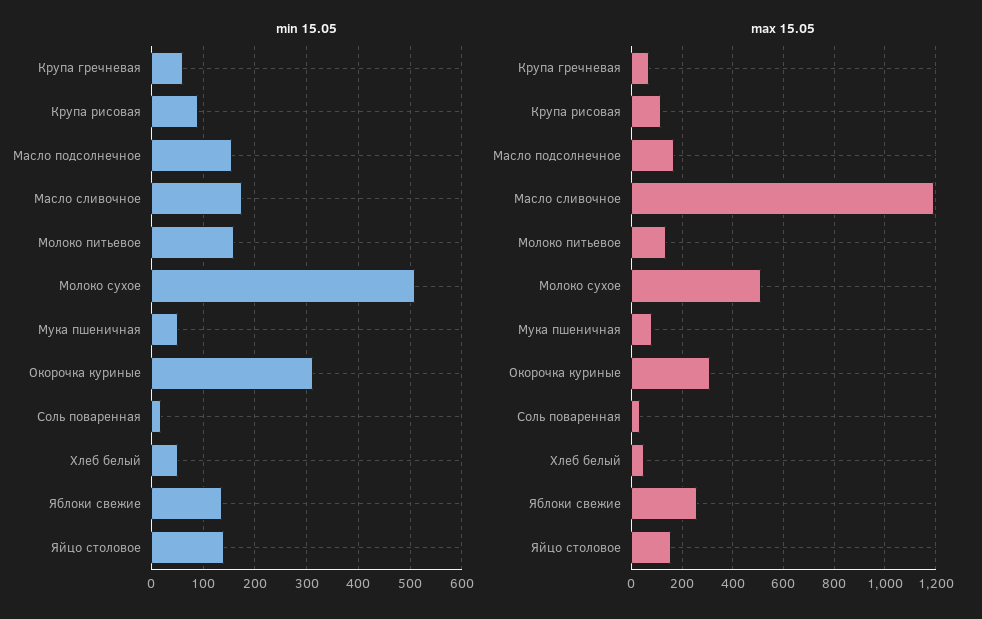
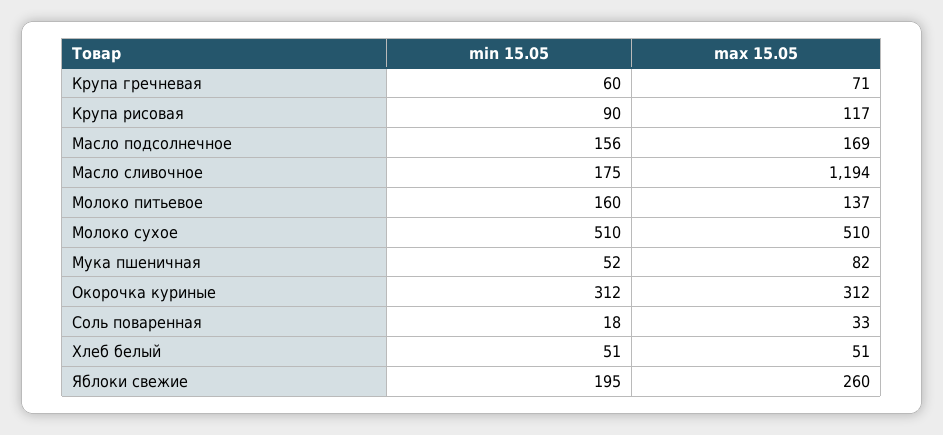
  {
    "min 15.05": {
      "Крупа гречневая": 60,
      "Крупа рисовая": 90,
      "Масло подсолнечное": 156,
      "Масло сливочное": 175,
      "Молоко питьевое": 160,
      "Молоко сухое": 510,
      "Мука пшеничная": 52,
      "Окорочка куриные": 312,
      "Соль поваренная": 18,
      "Хлеб белый": 51,
-     "Яблоки свежие": 140,
+     "Яблоки свежие": 195
-     "Яйцо столовое": 140
    },
    "max 15.05": {
      "Крупа гречневая": 71,
      "Крупа рисовая": 117,
      "Масло подсолнечное": 169,
      "Масло сливочное": 1194,
      "Молоко питьевое": 137,
      "Молоко сухое": 510,
      "Мука пшеничная": 82,
      "Окорочка куриные": 312,
      "Соль поваренная": 33,
      "Хлеб белый": 51,
-     "Яблоки свежие": 260,
+     "Яблоки свежие": 260
-     "Яйцо столовое": 150
    }
  }

